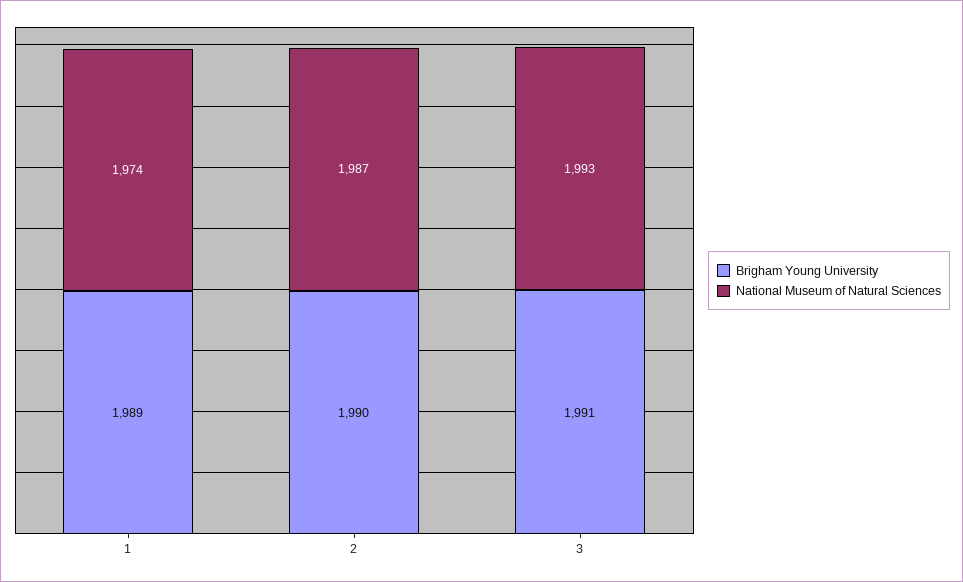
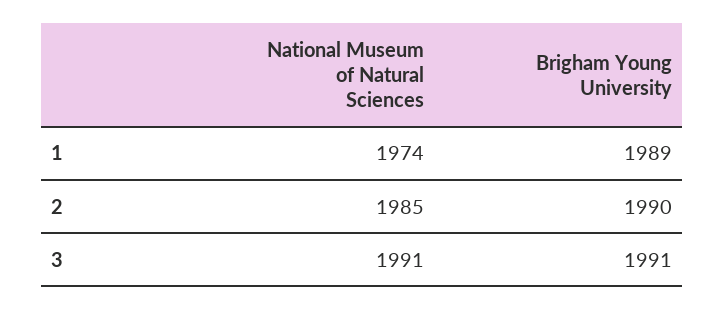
  {
    "Brigham Young University": {
      "1": 1989,
      "2": 1990,
      "3": 1991
    },
    "National Museum of Natural Sciences": {
      "1": 1974,
-     "2": 1987,
+     "2": 1985,
-     "3": 1993
+     "3": 1991
    }
  }

